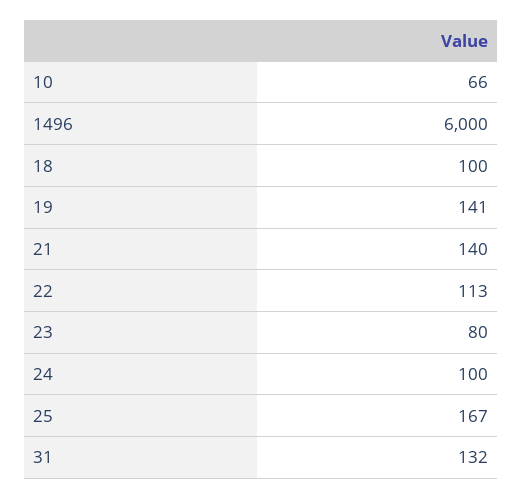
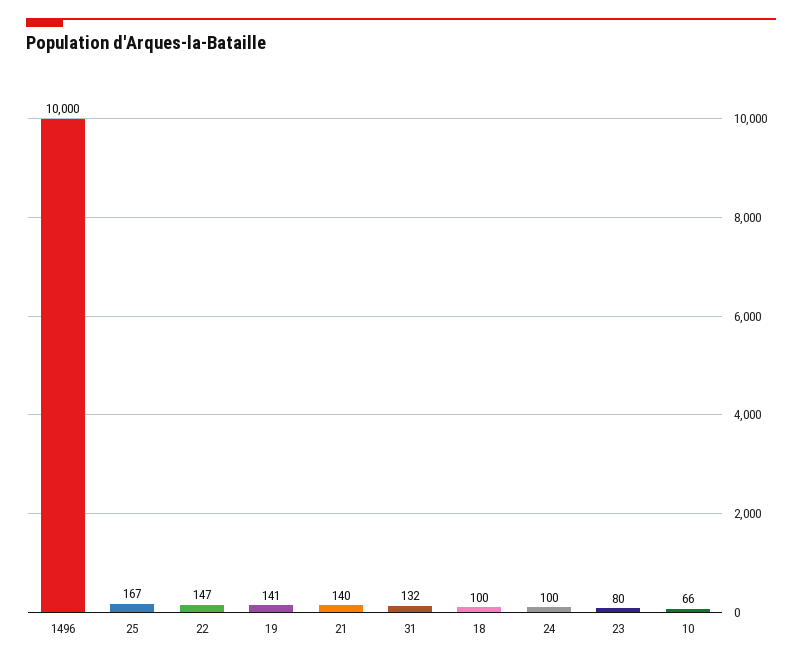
  {
    "10": 66,
-   "1496": 6000,
+   "1496": 10000,
    "18": 100,
    "19": 141,
    "21": 140,
-   "22": 113,
+   "22": 147,
    "23": 80,
    "24": 100,
    "25": 167,
    "31": 132
  }

